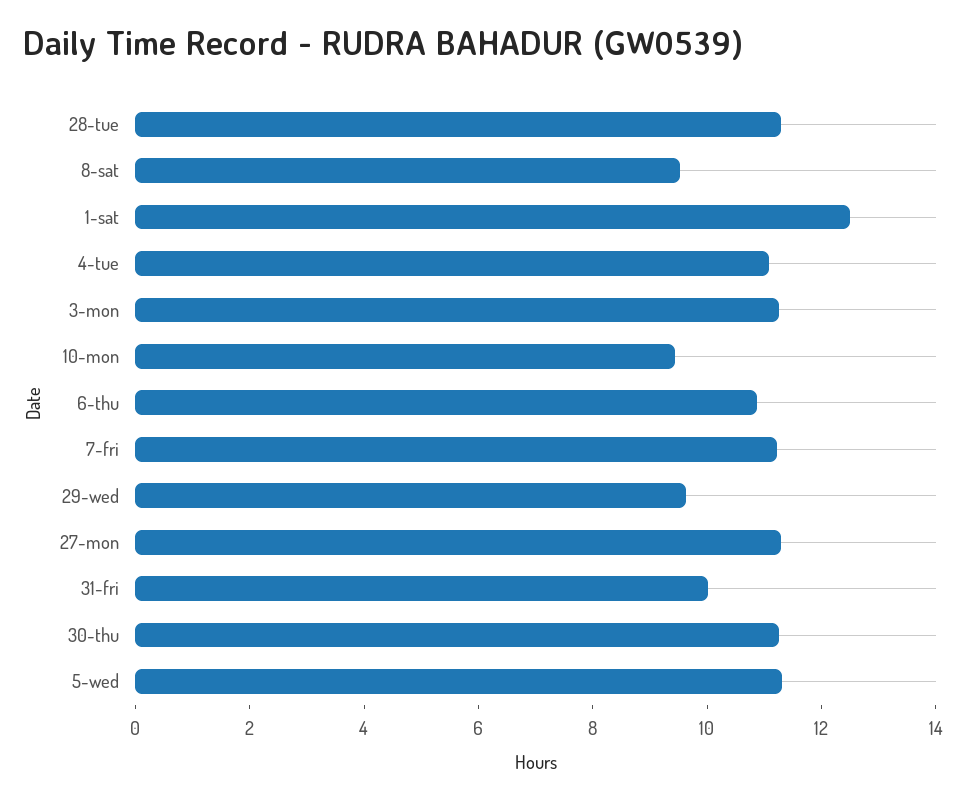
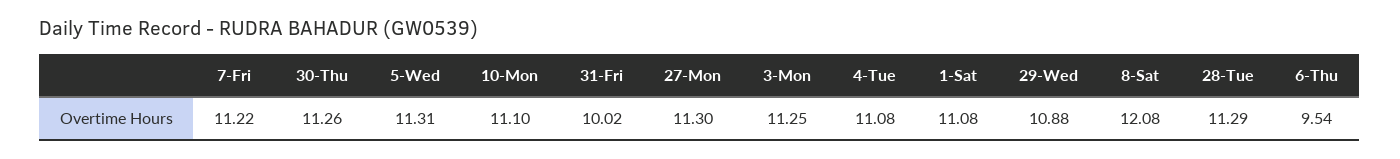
  {
    "28-tue": 11.29,
-   "8-sat": 9.5,
+   "8-sat": 12.08,
-   "1-sat": 12.5,
+   "1-sat": 11.08,
    "4-tue": 11.08,
    "3-mon": 11.25,
-   "10-mon": 9.5,
+   "10-mon": 11.1,
-   "6-thu": 11,
+   "6-thu": 9.54,
    "7-fri": 11.22,
-   "29-wed": 9.5,
+   "29-wed": 10.88,
    "27-mon": 11.3,
    "31-fri": 10.02,
    "30-thu": 11.26,
    "5-wed": 11.31
  }

